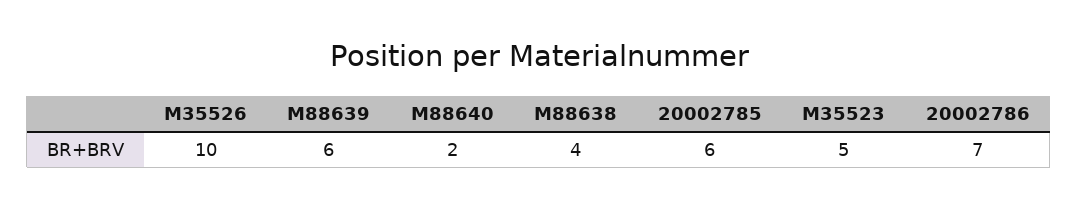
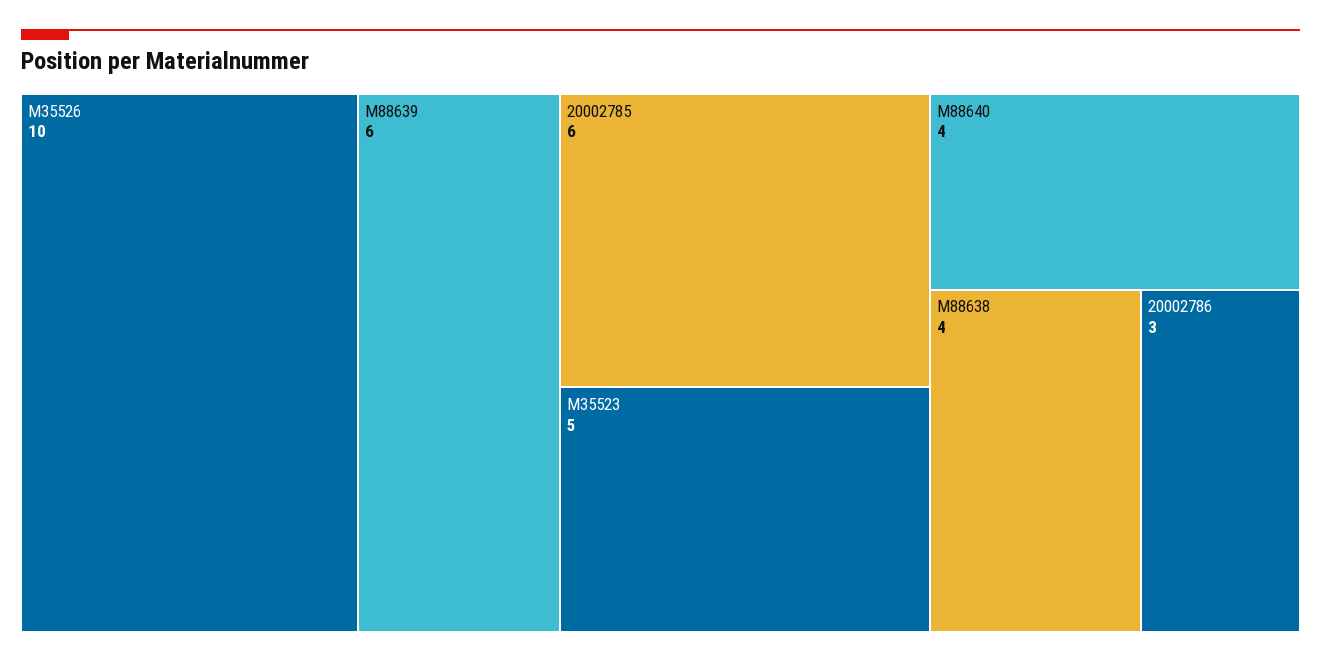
  {
    "M35526": 10,
    "M88639": 6,
-   "M88640": 2,
+   "M88640": 4,
    "M88638": 4,
    "20002785": 6,
    "M35523": 5,
-   "20002786": 7
+   "20002786": 3
  }

